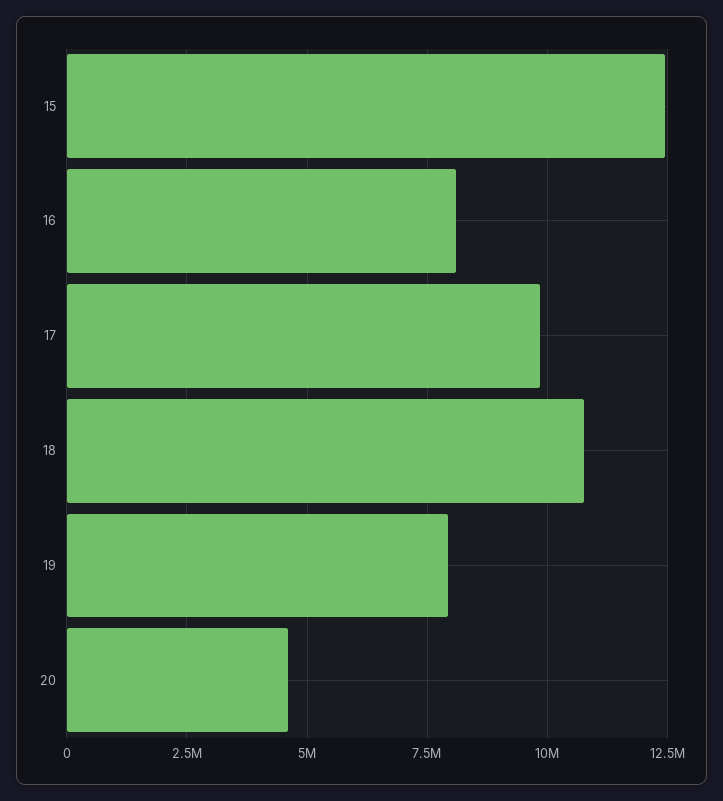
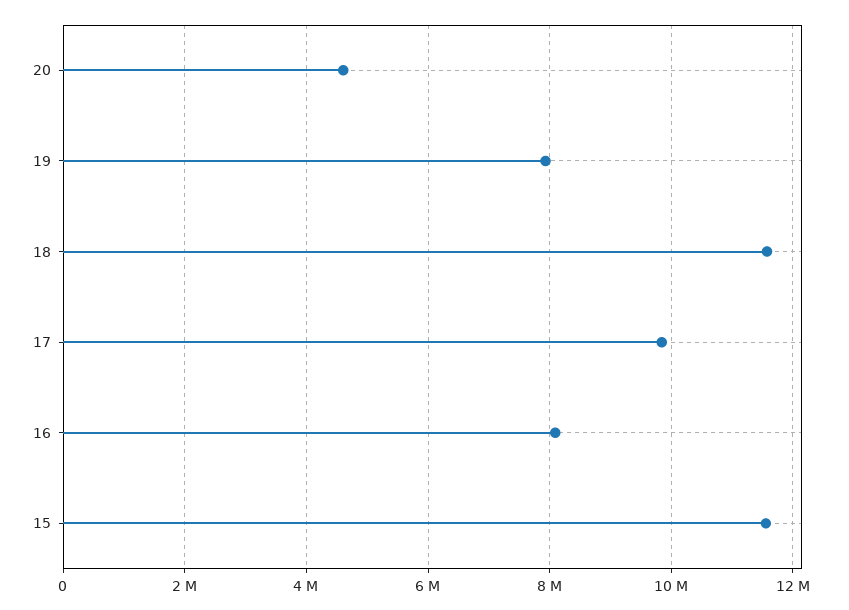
  {
-   "15": 12500000,
+   "15": 11600000,
    "16": 8000000,
    "17": 9800000,
-   "18": 10750000,
+   "18": 11600000,
    "19": 8000000,
    "20": 4600000
  }

